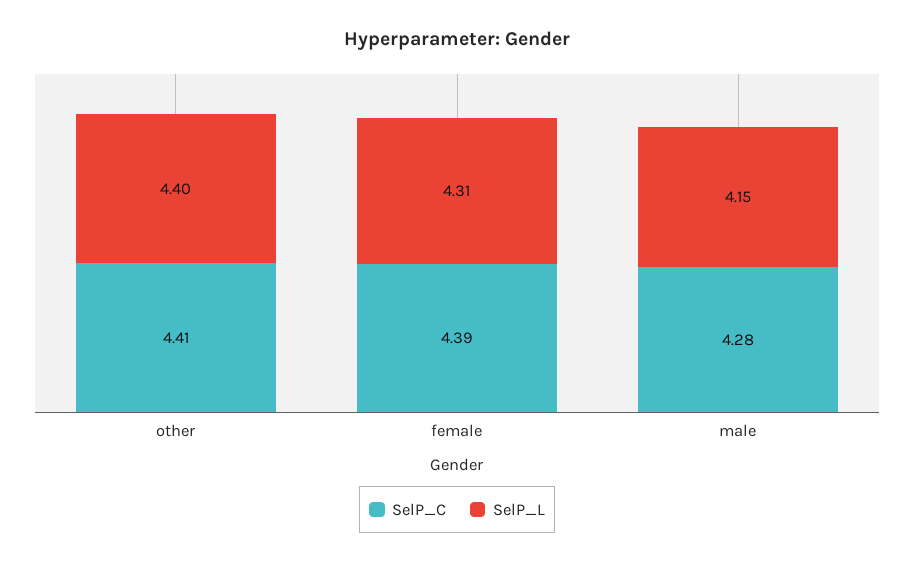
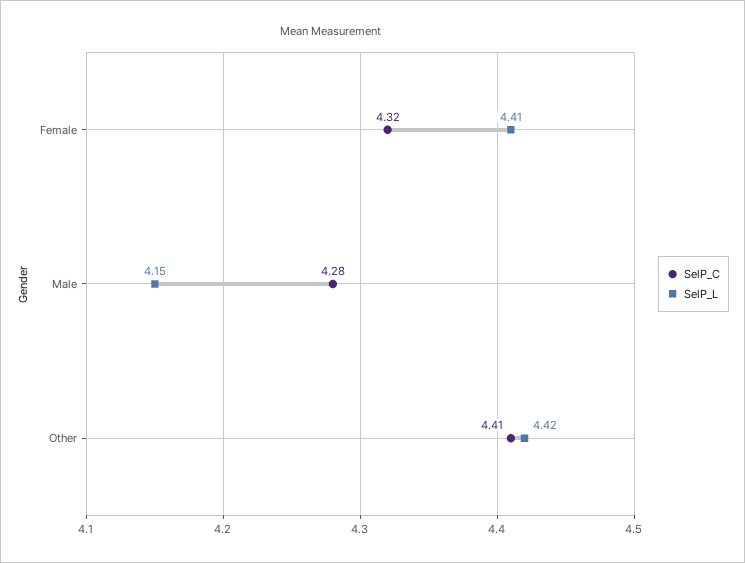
  {
    "SelP_C": {
      "other": 4.41,
-     "female": 4.39,
+     "female": 4.32,
      "male": 4.28
    },
    "SelP_L": {
-     "other": 4.4,
+     "other": 4.42,
-     "female": 4.31,
+     "female": 4.41,
      "male": 4.15
    }
  }

